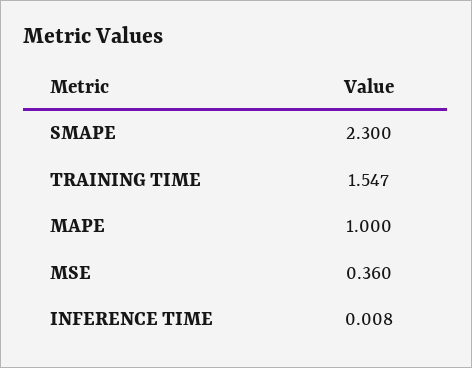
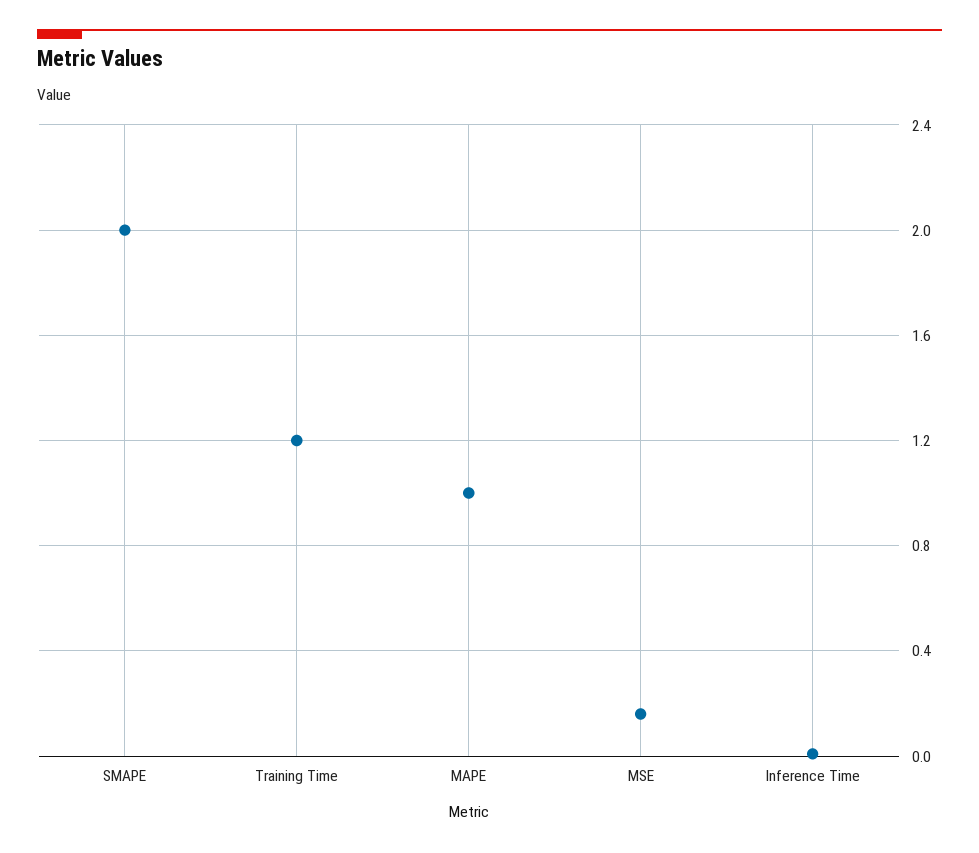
  {
-   "SMAPE": 2.3,
+   "SMAPE": 2,
-   "TRAINING TIME": 1.547,
+   "TRAINING TIME": 1.2,
    "MAPE": 1,
-   "MSE": 0.36,
+   "MSE": 0.15,
    "INFERENCE TIME": 0.008
  }

